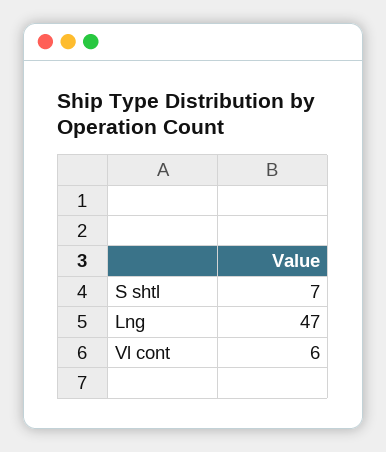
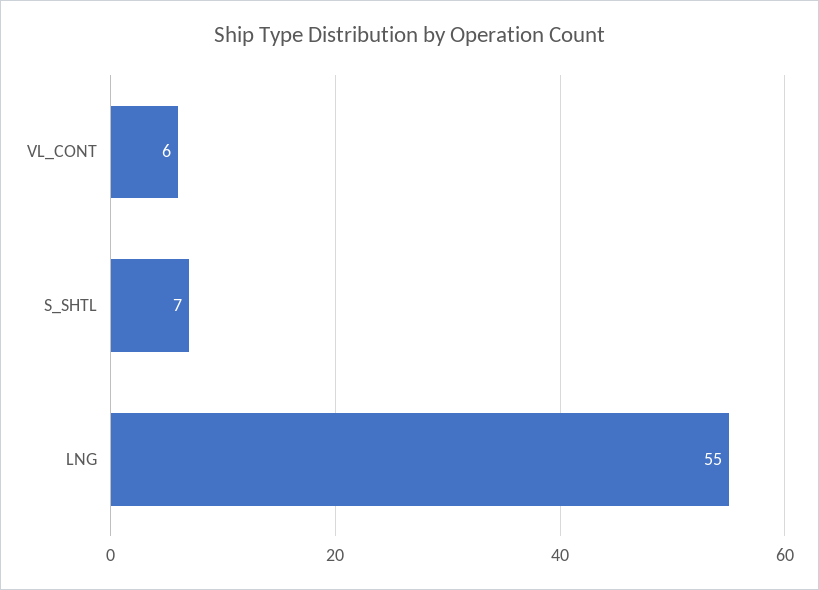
  {
    "S shtl": 7,
-   "Lng": 47,
+   "Lng": 55,
    "Vl cont": 6
  }

